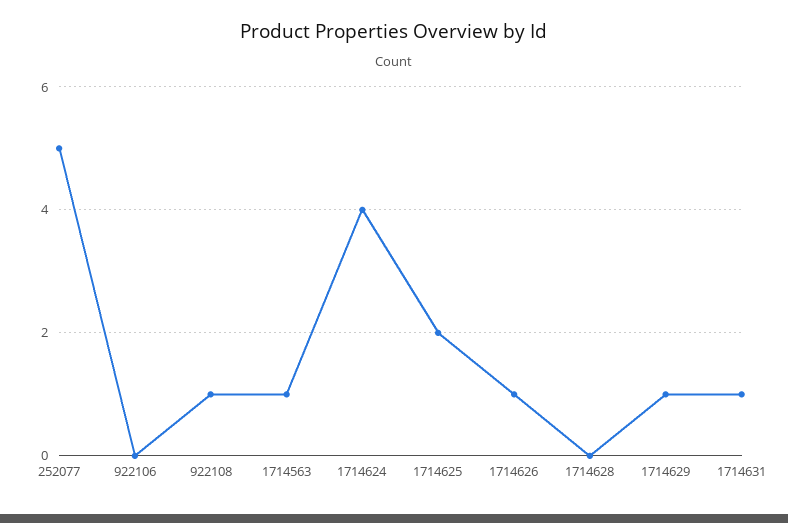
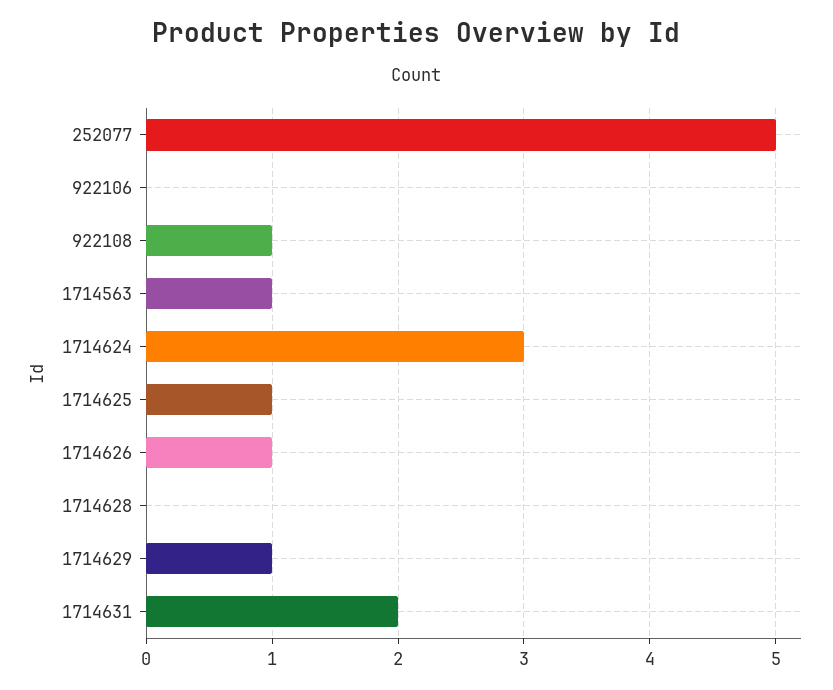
  {
    "252077": 5,
    "922106": 0,
    "922108": 1,
    "1714563": 1,
-   "1714624": 4,
+   "1714624": 3,
-   "1714625": 2,
+   "1714625": 1,
    "1714626": 1,
    "1714628": 0,
    "1714629": 1,
-   "1714631": 1
+   "1714631": 2
  }

